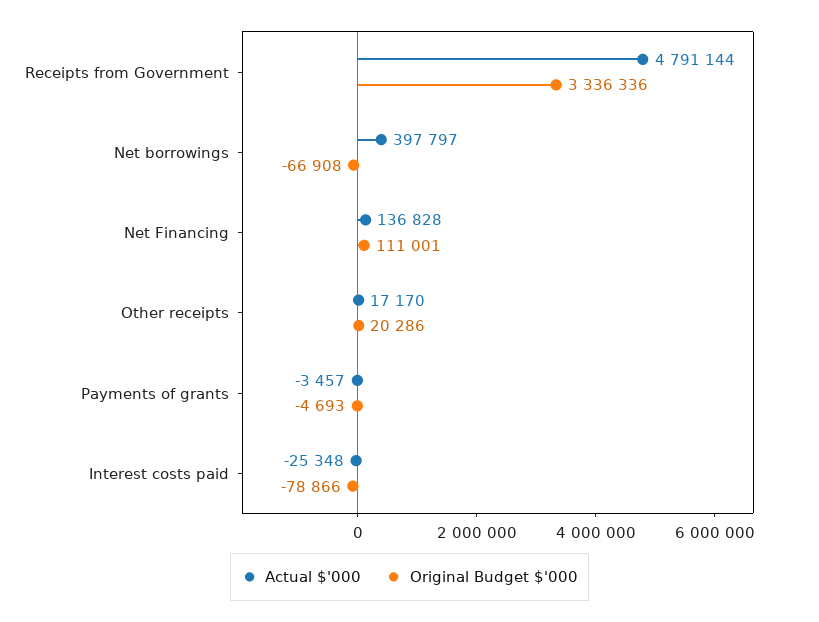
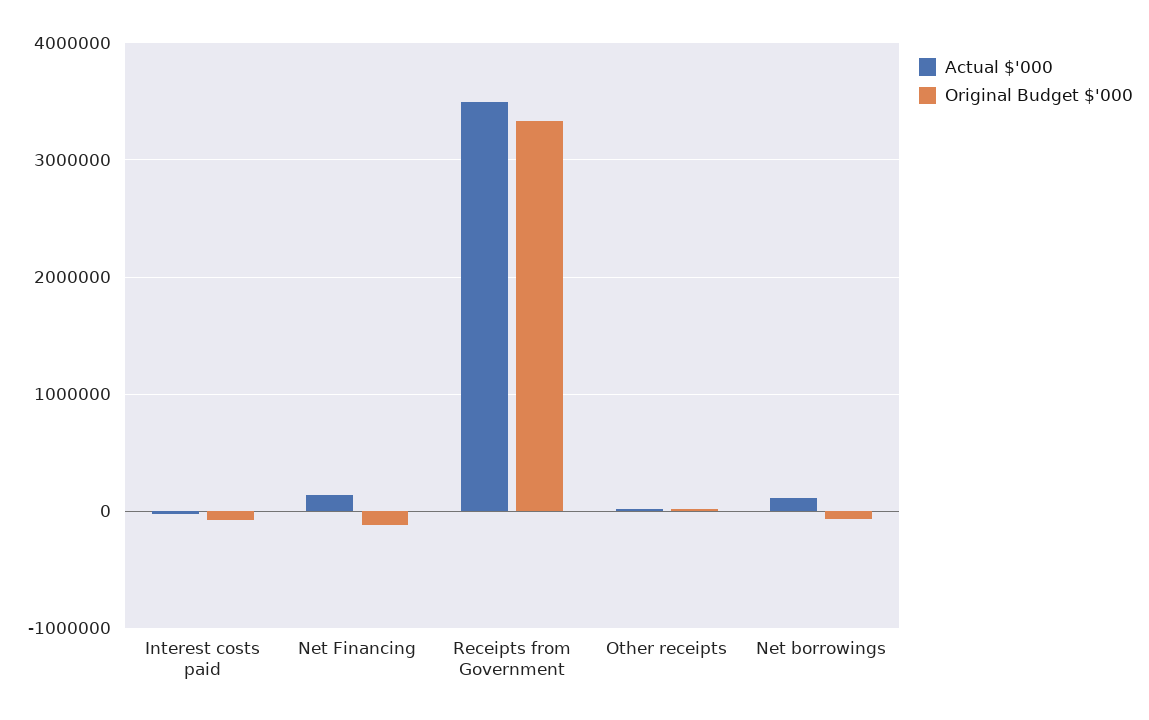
  {
    "Actual $'000": {
-     "Receipts from Government": 4791144,
+     "Receipts from Government": 3500000,
-     "Net borrowings": 397797,
+     "Net borrowings": 100000,
      "Net Financing": 136828,
      "Other receipts": 17170,
-     "Payments of grants": -3457,
      "Interest costs paid": -25348
    },
    "Original Budget $'000": {
      "Receipts from Government": 3336336,
      "Net borrowings": -66908,
-     "Net Financing": 111001,
+     "Net Financing": -100000,
      "Other receipts": 20286,
-     "Payments of grants": -4693,
      "Interest costs paid": -78866
    }
  }

